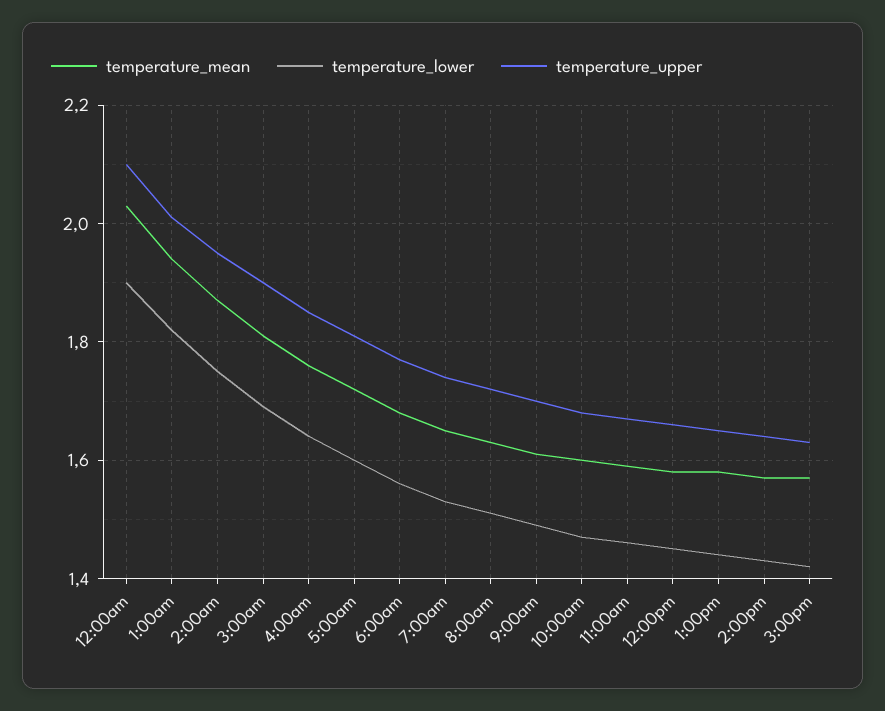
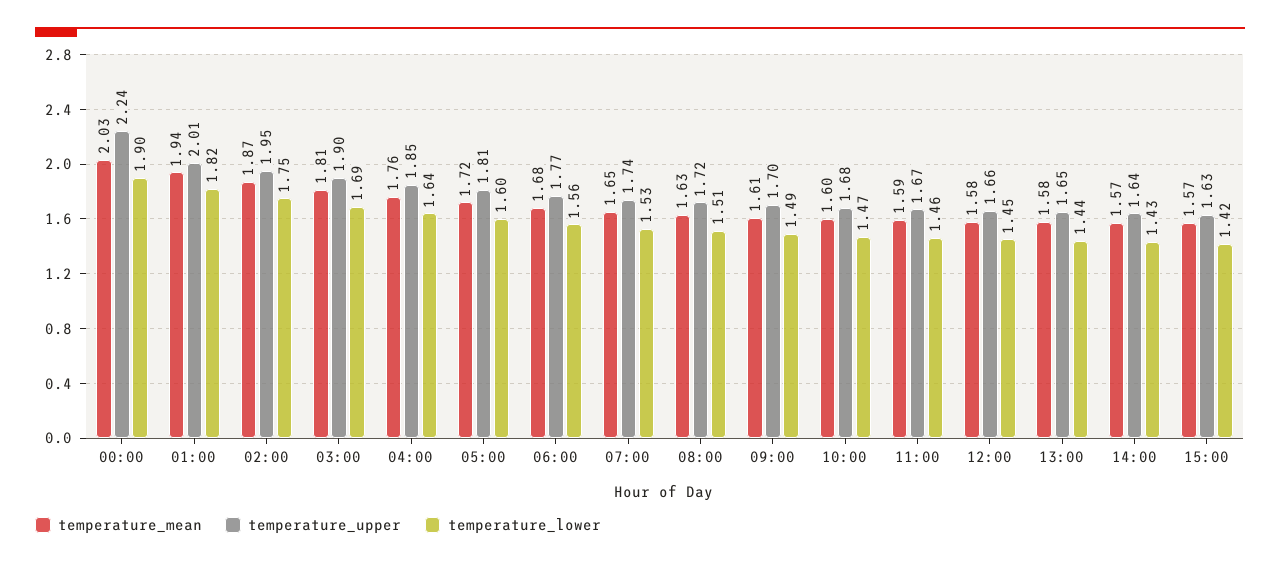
  {
    "temperature_mean": {
      "12:00am": 2.03,
      "1:00am": 1.94,
      "2:00am": 1.87,
      "3:00am": 1.81,
      "4:00am": 1.76,
      "5:00am": 1.72,
      "6:00am": 1.68,
      "7:00am": 1.65,
      "8:00am": 1.63,
      "9:00am": 1.61,
      "10:00am": 1.6,
      "11:00am": 1.59,
      "12:00pm": 1.58,
      "1:00pm": 1.58,
      "2:00pm": 1.57,
      "3:00pm": 1.57
    },
    "temperature_lower": {
      "12:00am": 1.9,
      "1:00am": 1.82,
      "2:00am": 1.75,
      "3:00am": 1.69,
      "4:00am": 1.64,
      "5:00am": 1.6,
      "6:00am": 1.56,
      "7:00am": 1.53,
      "8:00am": 1.51,
      "9:00am": 1.49,
      "10:00am": 1.47,
      "11:00am": 1.46,
      "12:00pm": 1.45,
      "1:00pm": 1.44,
      "2:00pm": 1.43,
      "3:00pm": 1.42
    },
    "temperature_upper": {
-     "12:00am": 2.1,
+     "12:00am": 2.24,
      "1:00am": 2.01,
      "2:00am": 1.95,
      "3:00am": 1.9,
      "4:00am": 1.85,
      "5:00am": 1.81,
      "6:00am": 1.77,
      "7:00am": 1.74,
      "8:00am": 1.72,
      "9:00am": 1.7,
      "10:00am": 1.68,
      "11:00am": 1.67,
      "12:00pm": 1.66,
      "1:00pm": 1.65,
      "2:00pm": 1.64,
      "3:00pm": 1.63
    }
  }

